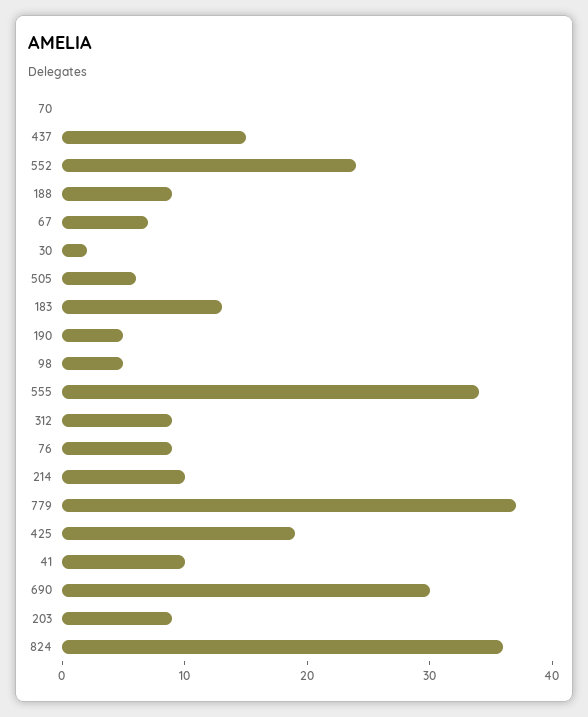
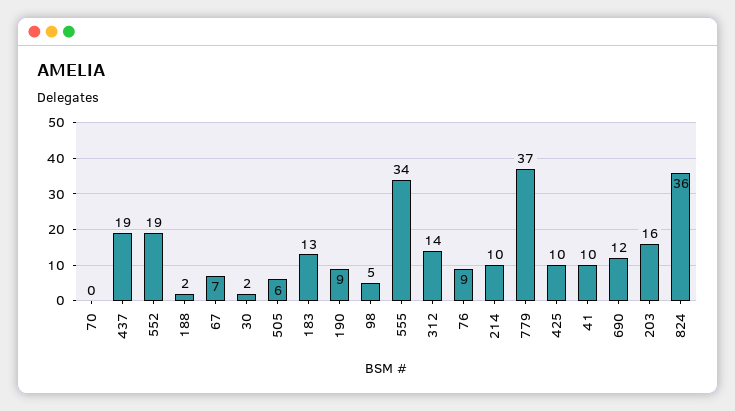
  {
    "70": 0,
-   "437": 15,
+   "437": 19,
-   "552": 24,
+   "552": 19,
-   "188": 9,
+   "188": 2,
    "67": 7,
    "30": 2,
    "505": 6,
    "183": 13,
-   "190": 5,
+   "190": 9,
    "98": 5,
    "555": 34,
-   "312": 9,
+   "312": 14,
    "76": 9,
    "214": 10,
    "779": 37,
-   "425": 19,
+   "425": 10,
    "41": 10,
-   "690": 30,
+   "690": 12,
-   "203": 9,
+   "203": 16,
    "824": 36
  }

